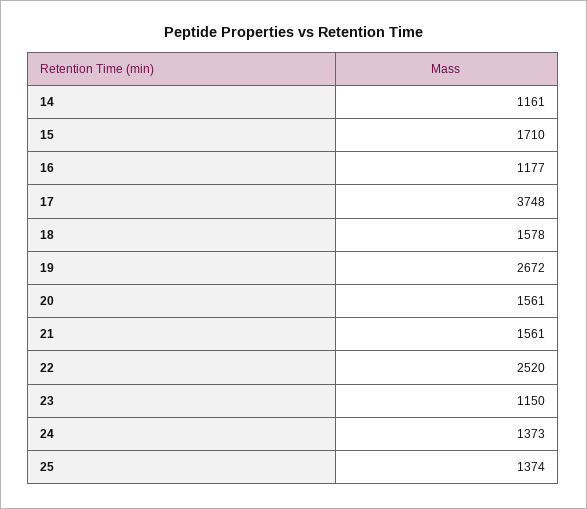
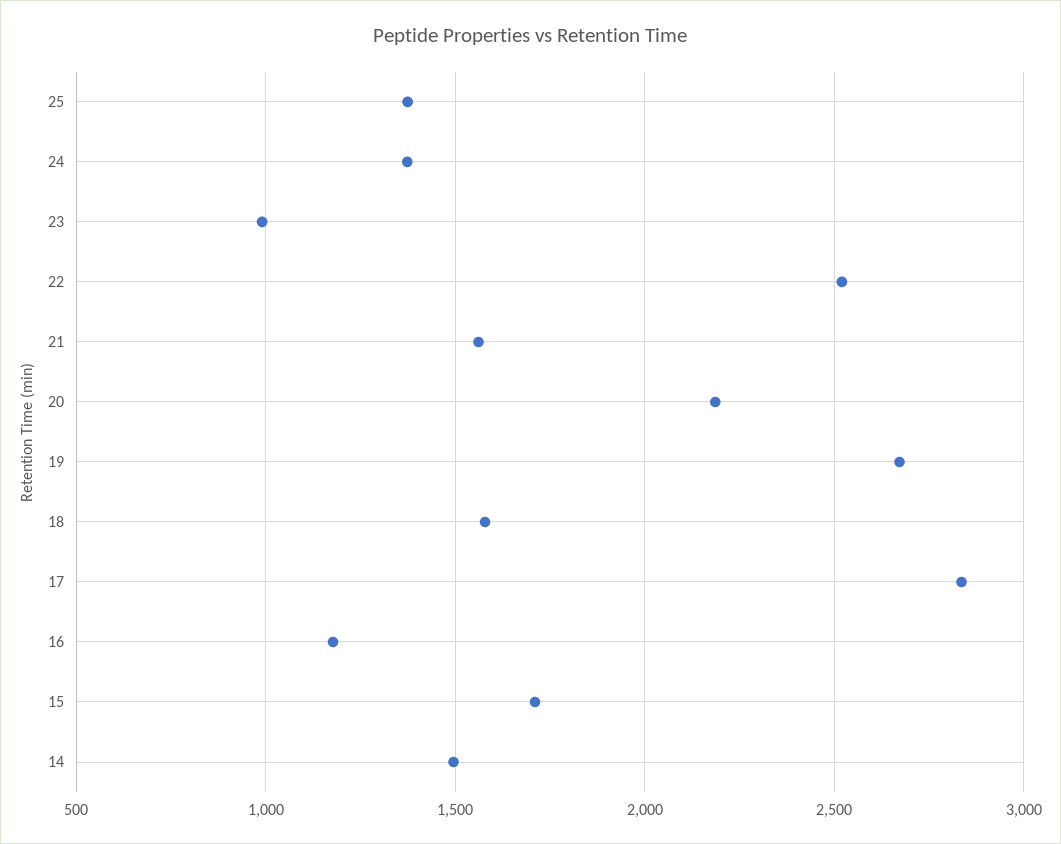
  {
-   "14": 1161,
+   "14": 1500,
    "15": 1710,
    "16": 1177,
-   "17": 3748,
+   "17": 2850,
    "18": 1578,
    "19": 2672,
-   "20": 1561,
+   "20": 2200,
    "21": 1561,
    "22": 2520,
-   "23": 1150,
+   "23": 1000,
    "24": 1373,
    "25": 1374
  }

